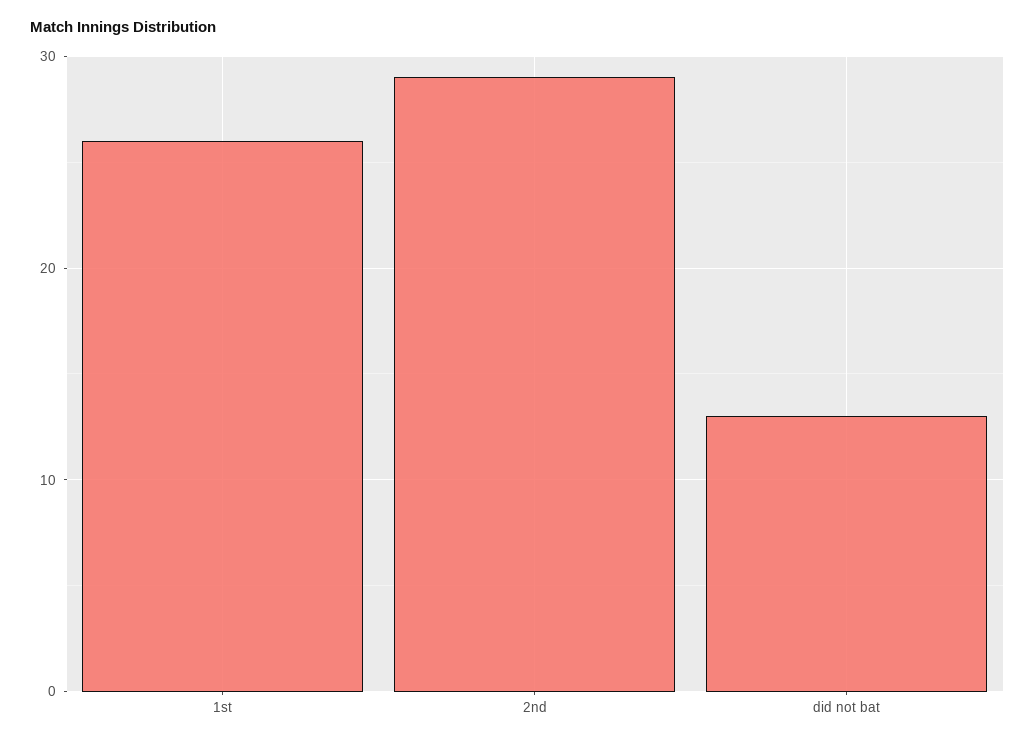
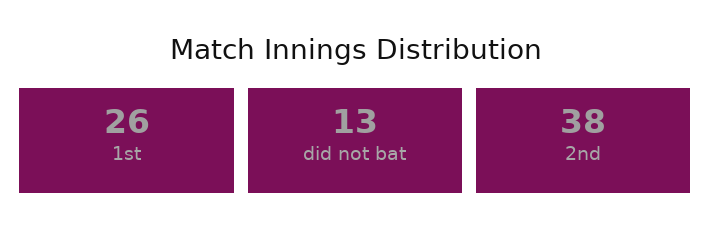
  {
    "1st": 26,
-   "2nd": 29,
+   "2nd": 38,
    "did not bat": 13
  }

